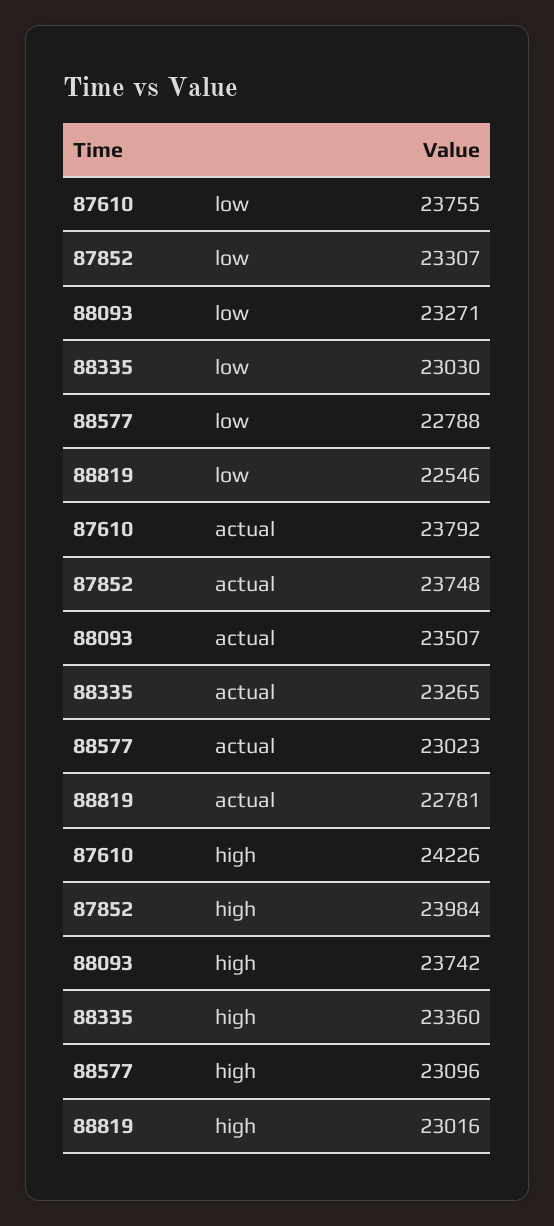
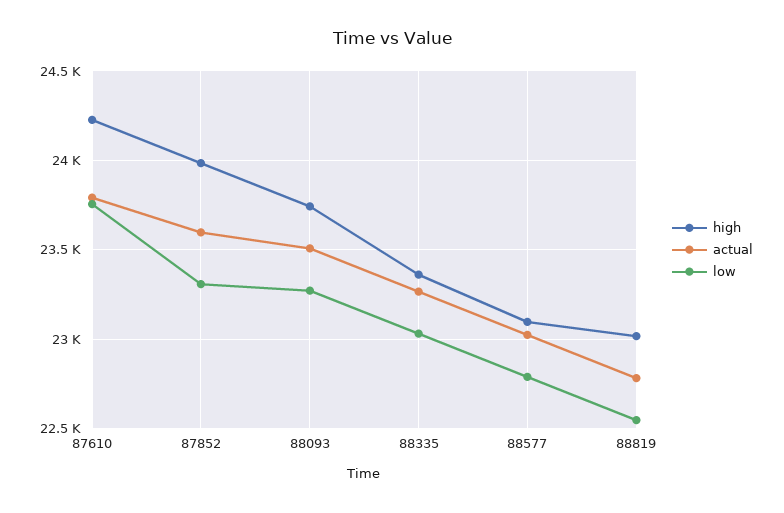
  {
    "low": {
      "87610": 23755,
      "87852": 23307,
      "88093": 23271,
      "88335": 23030,
      "88577": 22788,
      "88819": 22546
    },
    "actual": {
      "87610": 23792,
-     "87852": 23748,
+     "87852": 23600,
      "88093": 23507,
      "88335": 23265,
      "88577": 23023,
      "88819": 22781
    },
    "high": {
      "87610": 24226,
      "87852": 23984,
      "88093": 23742,
      "88335": 23360,
      "88577": 23096,
      "88819": 23016
    }
  }

